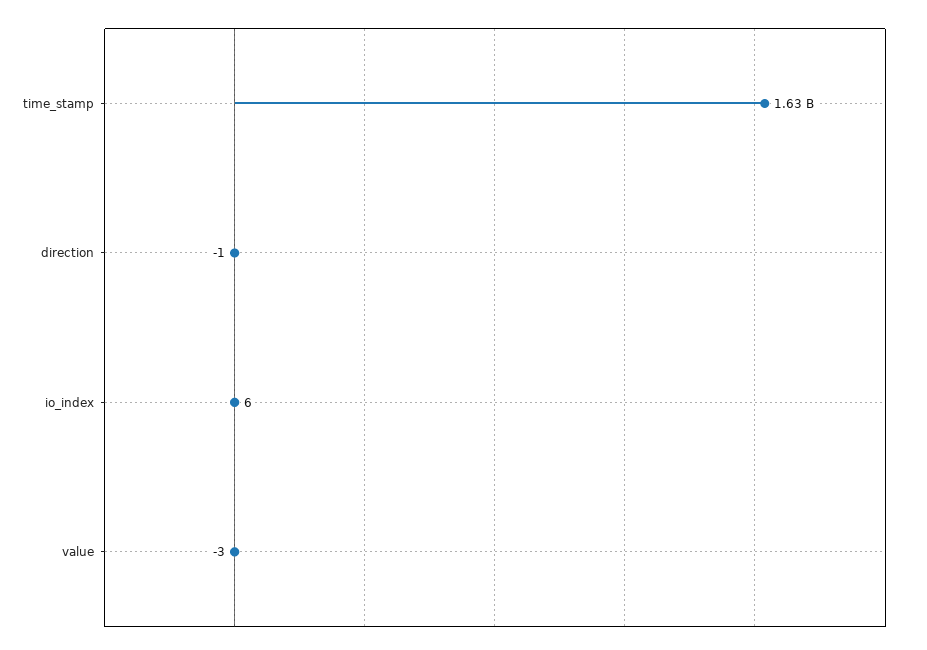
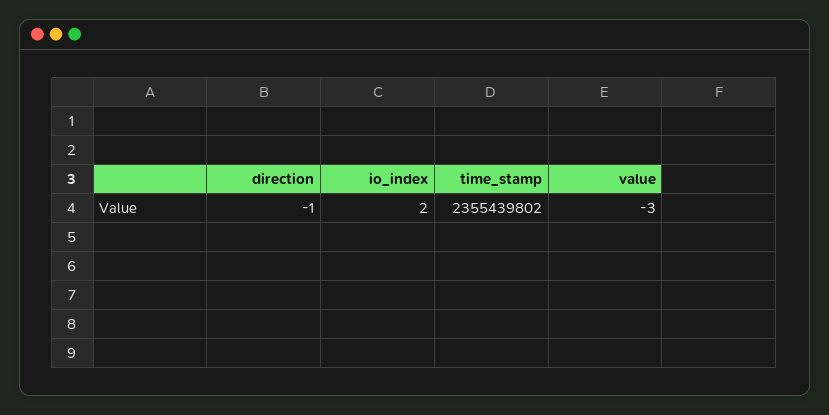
  {
-   "time_stamp": 1630000000,
+   "time_stamp": 2355439802,
    "direction": -1,
-   "io_index": 6,
+   "io_index": 2,
    "value": -3
  }

